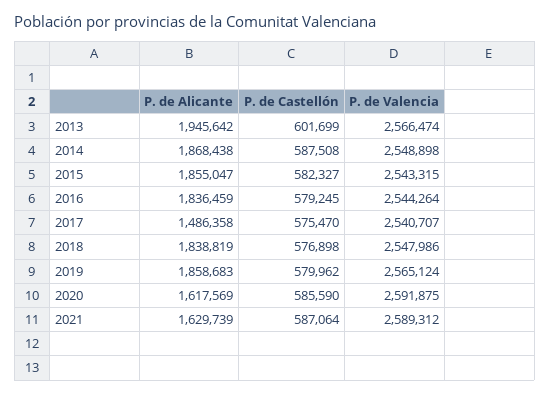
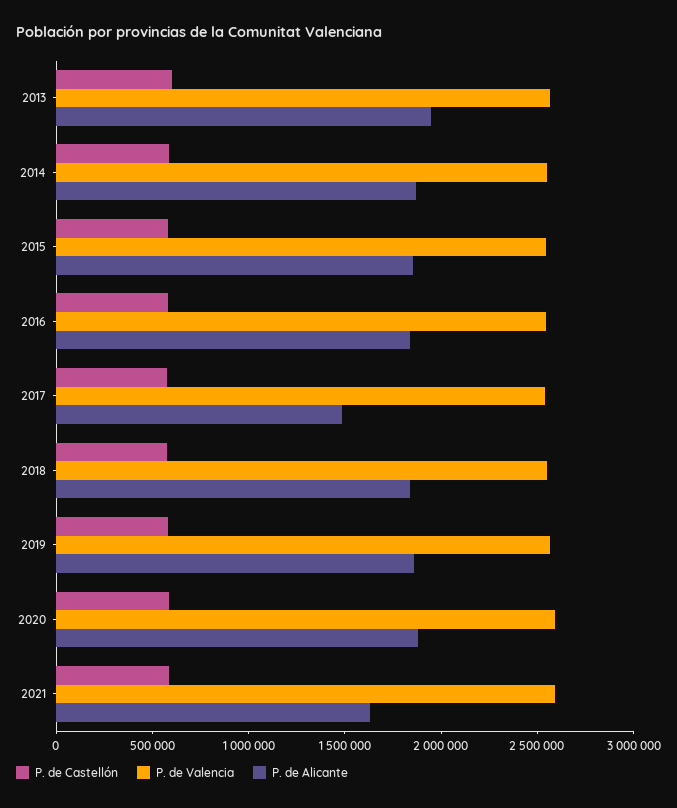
  {
    "P. de Alicante": {
      "2013": 1945642,
      "2014": 1868438,
      "2015": 1855047,
      "2016": 1836459,
      "2017": 1486358,
      "2018": 1838819,
      "2019": 1858683,
-     "2020": 1617569,
+     "2020": 1900000,
      "2021": 1629739
    },
    "P. de Castellón": {
      "2013": 601699,
      "2014": 587508,
      "2015": 582327,
      "2016": 579245,
      "2017": 575470,
      "2018": 576898,
      "2019": 579962,
      "2020": 585590,
      "2021": 587064
    },
    "P. de Valencia": {
      "2013": 2566474,
      "2014": 2548898,
      "2015": 2543315,
      "2016": 2544264,
      "2017": 2540707,
      "2018": 2547986,
      "2019": 2565124,
      "2020": 2591875,
      "2021": 2589312
    }
  }

